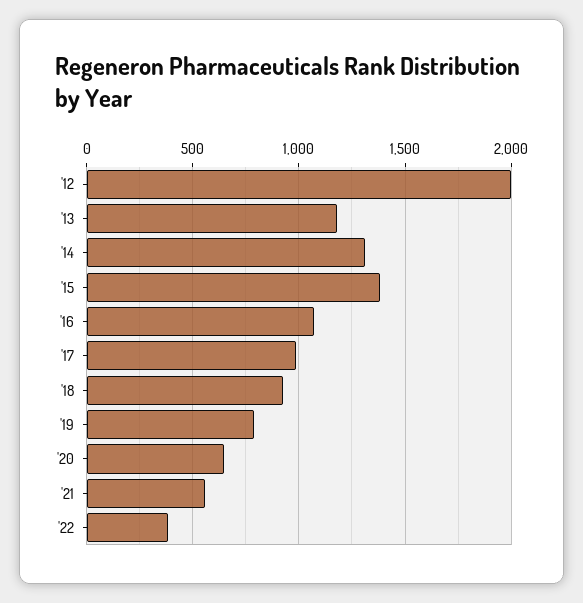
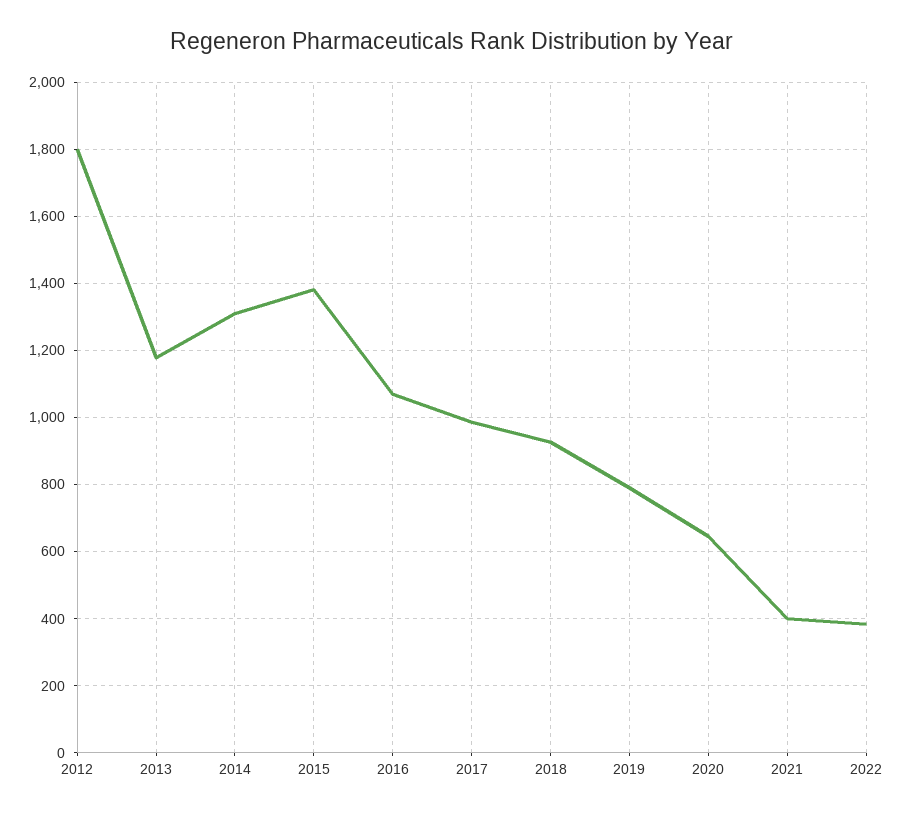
  {
-   "'12": 2000,
+   "'12": 1800,
    "'13": 1180,
    "'14": 1320,
    "'15": 1380,
    "'16": 1080,
    "'17": 980,
    "'18": 920,
    "'19": 800,
    "'20": 640,
-   "'21": 550,
+   "'21": 400,
    "'22": 380
  }

